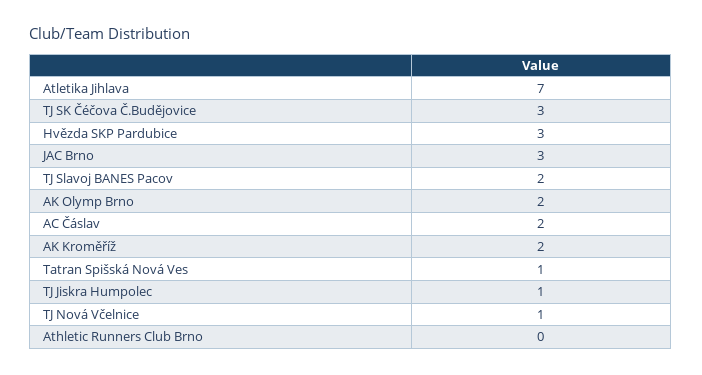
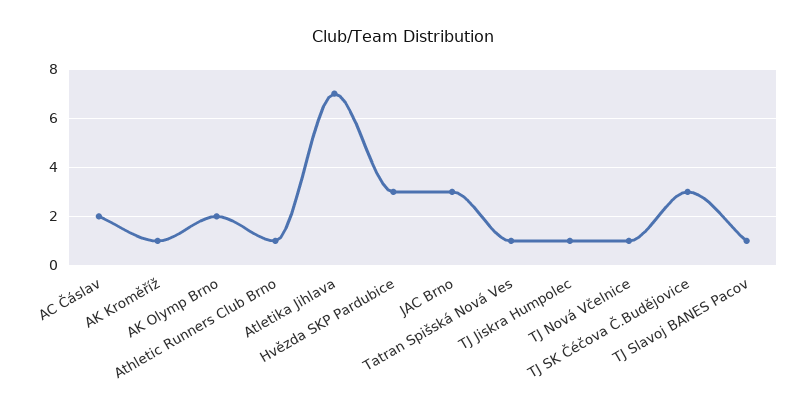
  {
    "Atletika Jihlava": 7,
    "TJ SK Čéčova Č.Budějovice": 3,
    "Hvězda SKP Pardubice": 3,
    "JAC Brno": 3,
-   "TJ Slavoj BANES Pacov": 2,
+   "TJ Slavoj BANES Pacov": 1,
    "AK Olymp Brno": 2,
    "AC Čáslav": 2,
-   "AK Kroměříž": 2,
+   "AK Kroměříž": 1,
    "Tatran Spišská Nová Ves": 1,
    "TJ Jiskra Humpolec": 1,
    "TJ Nová Včelnice": 1,
-   "Athletic Runners Club Brno": 0
+   "Athletic Runners Club Brno": 1
  }

